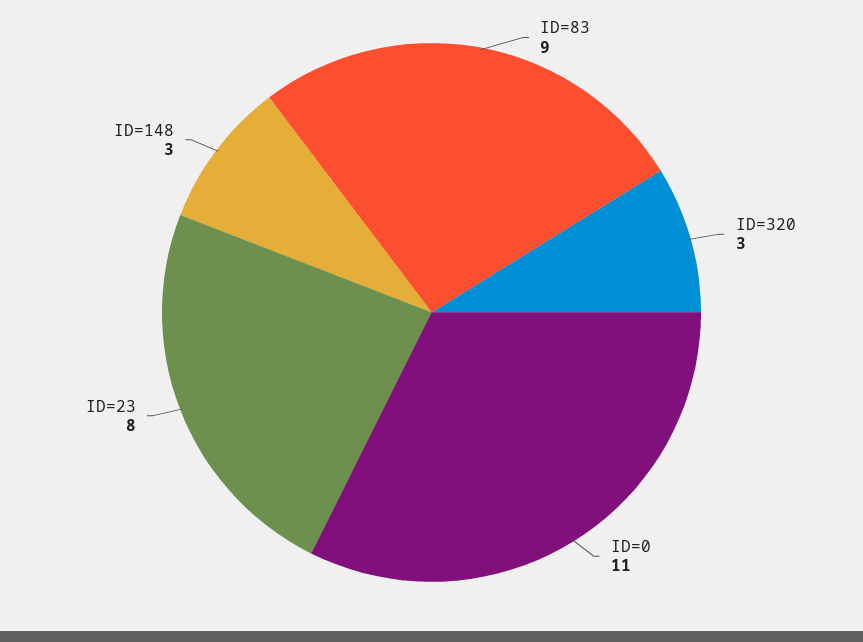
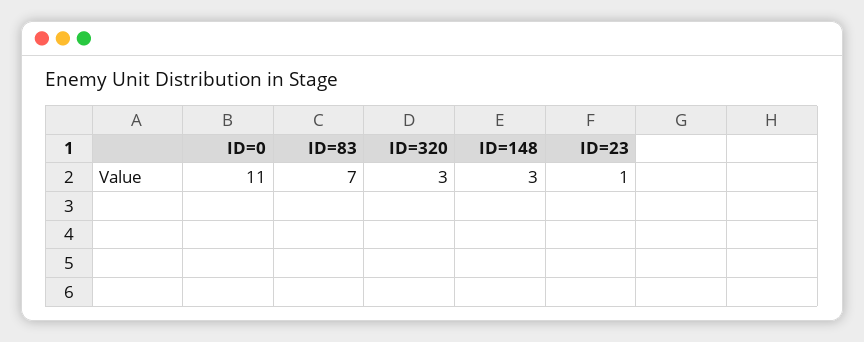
  {
-   "ID=83": 9,
+   "ID=83": 7,
    "ID=320": 3,
    "ID=0": 11,
-   "ID=23": 8,
+   "ID=23": 1,
    "ID=148": 3
  }

